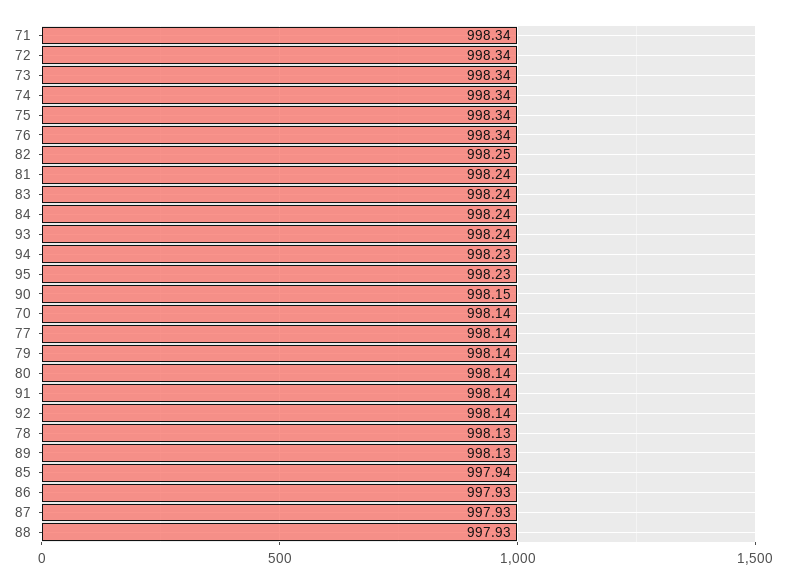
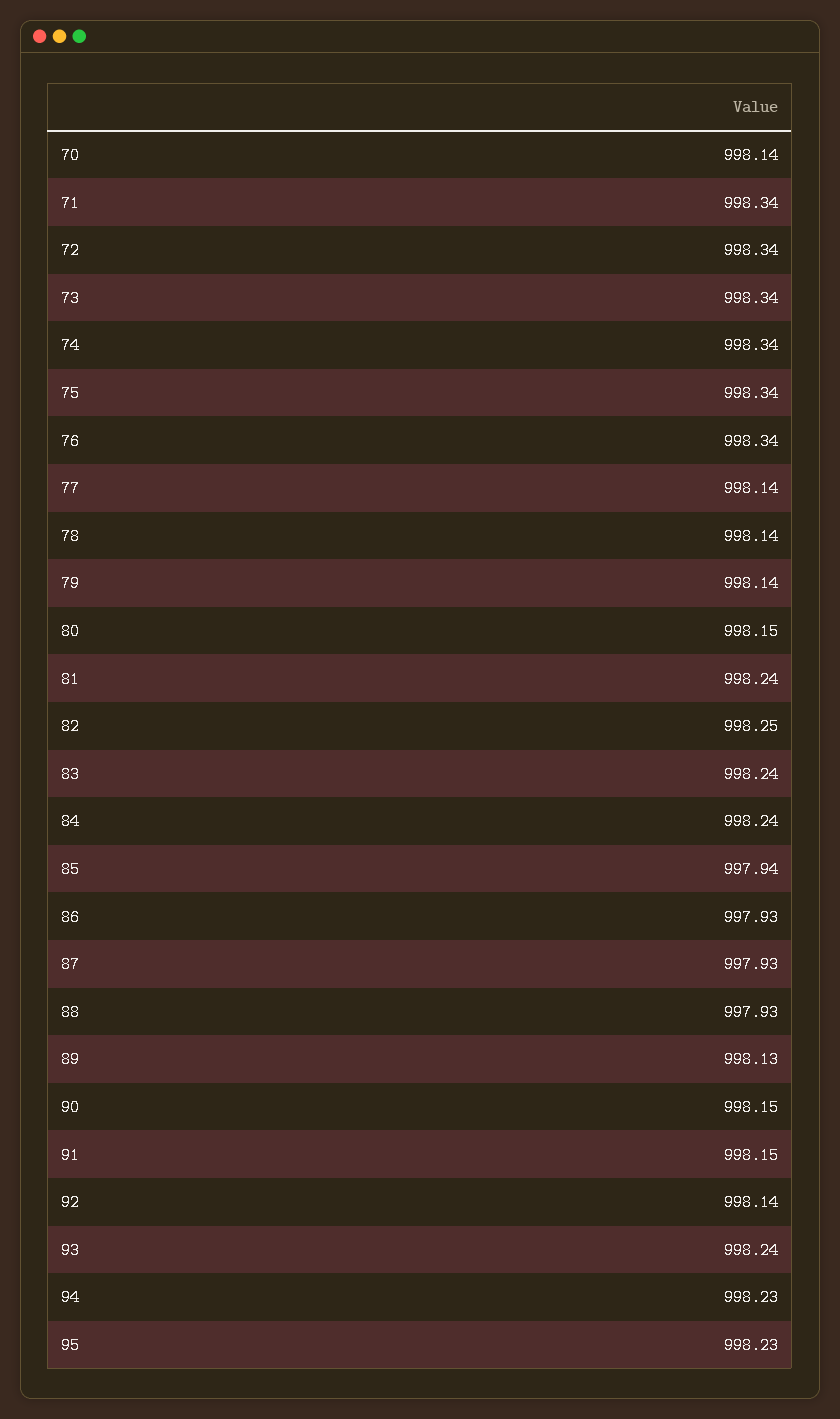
  {
    "71": 998.34,
    "72": 998.34,
    "73": 998.34,
    "74": 998.34,
    "75": 998.34,
    "76": 998.34,
    "82": 998.25,
    "81": 998.24,
    "83": 998.24,
    "84": 998.24,
    "93": 998.24,
    "94": 998.23,
    "95": 998.23,
    "90": 998.15,
    "70": 998.14,
    "77": 998.14,
    "79": 998.14,
-   "80": 998.14,
+   "80": 998.15,
-   "91": 998.14,
+   "91": 998.15,
    "92": 998.14,
-   "78": 998.13,
+   "78": 998.14,
    "89": 998.13,
    "85": 997.94,
    "86": 997.93,
    "87": 997.93,
    "88": 997.93
  }

